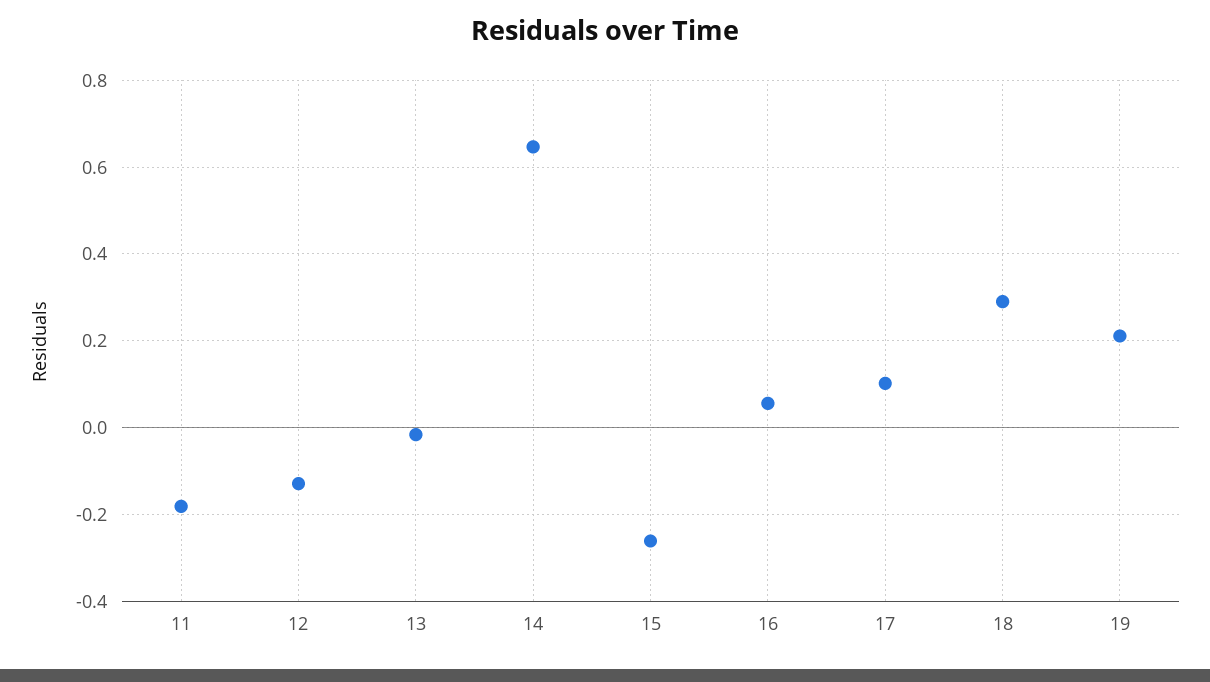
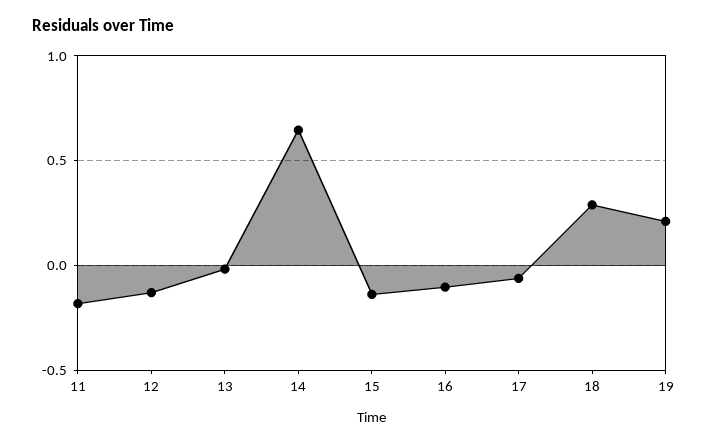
  {
    "11": -0.18,
    "12": -0.12,
    "13": -0.02,
    "14": 0.64,
-   "15": -0.26,
+   "15": -0.15,
-   "16": 0.06,
+   "16": -0.1,
-   "17": 0.1,
+   "17": -0.05,
    "18": 0.3,
    "19": 0.22
  }

